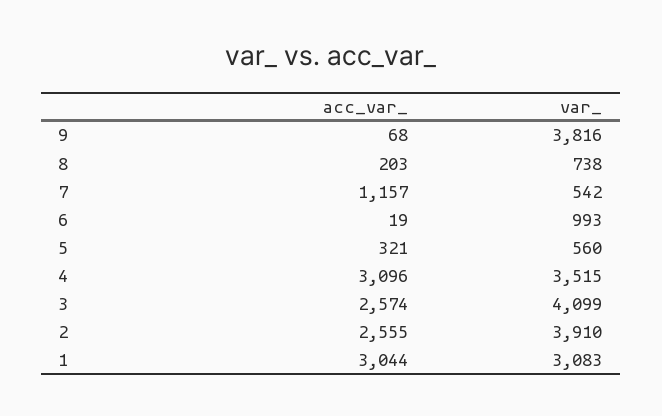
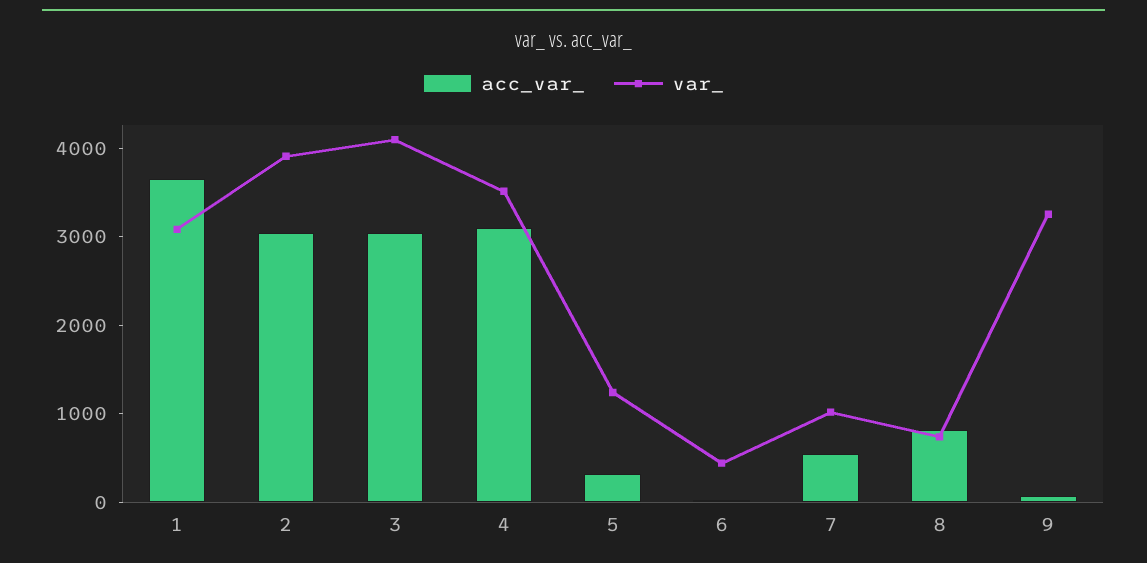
  {
    "acc_var_": {
      "9": 68,
-     "8": 203,
+     "8": 800,
-     "7": 1157,
+     "7": 600,
      "6": 19,
      "5": 321,
      "4": 3096,
-     "3": 2574,
+     "3": 3000,
-     "2": 2555,
+     "2": 3000,
-     "1": 3044
+     "1": 3600
    },
    "var_": {
-     "9": 3816,
+     "9": 3200,
      "8": 738,
-     "7": 542,
+     "7": 1000,
-     "6": 993,
+     "6": 400,
-     "5": 560,
+     "5": 1200,
      "4": 3515,
      "3": 4099,
      "2": 3910,
      "1": 3083
    }
  }

